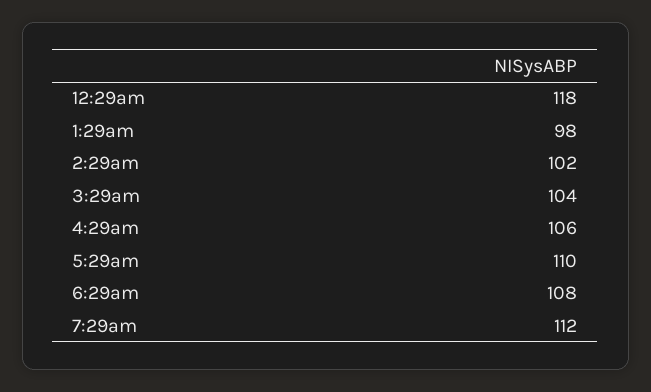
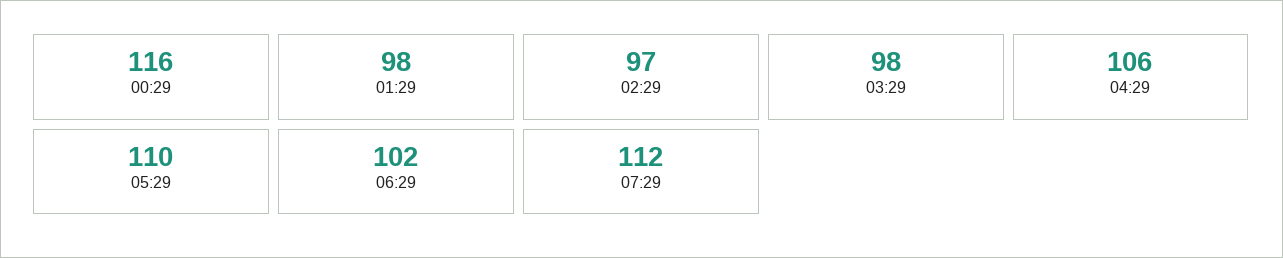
  {
-   "12:29am": 118,
+   "12:29am": 116,
    "1:29am": 98,
-   "2:29am": 102,
+   "2:29am": 97,
-   "3:29am": 104,
+   "3:29am": 98,
    "4:29am": 106,
    "5:29am": 110,
-   "6:29am": 108,
+   "6:29am": 102,
    "7:29am": 112
  }

